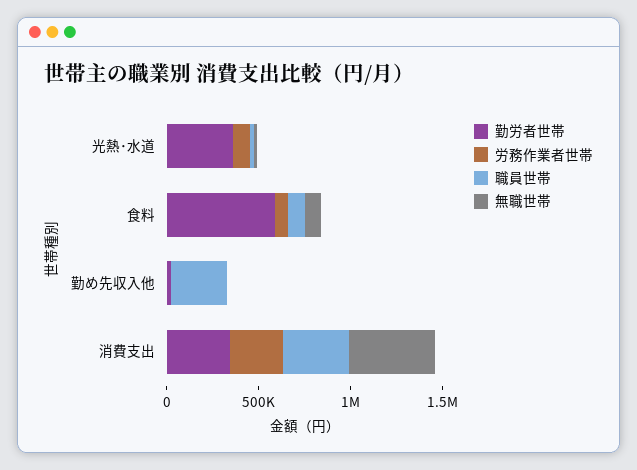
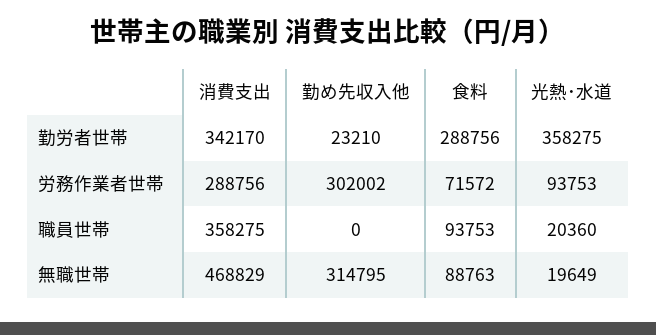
  {
    "勤労者世帯": {
      "光熱･水道": 358275,
-     "食料": 600000,
+     "食料": 288756,
      "勤め先収入他": 23210,
      "消費支出": 342170
    },
    "労務作業者世帯": {
      "光熱･水道": 93753,
      "食料": 71572,
-     "勤め先収入他": 0,
+     "勤め先収入他": 302002,
      "消費支出": 288756
    },
    "職員世帯": {
      "光熱･水道": 20360,
      "食料": 93753,
-     "勤め先収入他": 300000,
+     "勤め先収入他": 0,
      "消費支出": 358275
    },
    "無職世帯": {
      "光熱･水道": 19649,
      "食料": 88763,
-     "勤め先収入他": 0,
+     "勤め先収入他": 314795,
      "消費支出": 468829
    }
  }

